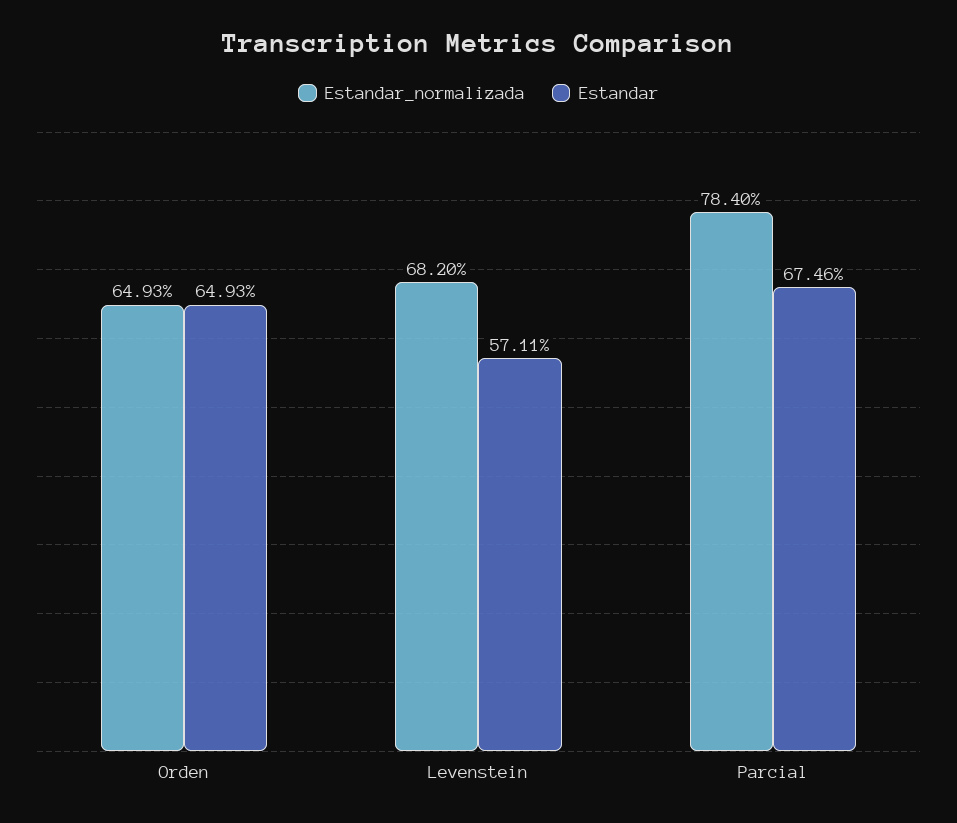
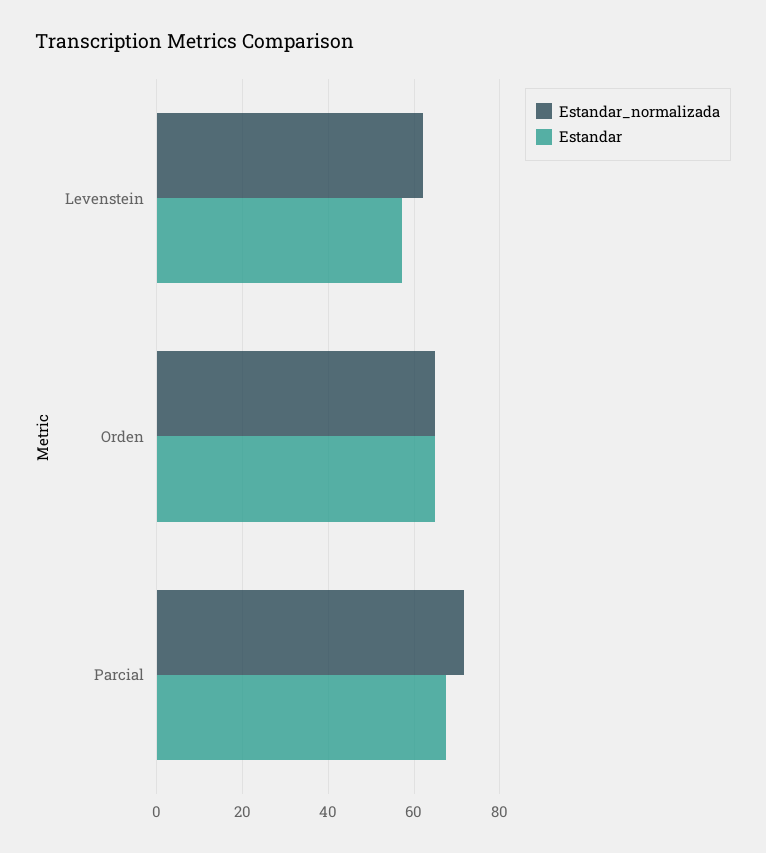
  {
    "Estandar_normalizada": {
      "Orden": 64.93,
-     "Levenstein": 68.2,
+     "Levenstein": 62,
-     "Parcial": 78.4
+     "Parcial": 72
    },
    "Estandar": {
      "Orden": 64.93,
      "Levenstein": 57.11,
      "Parcial": 67.46
    }
  }

